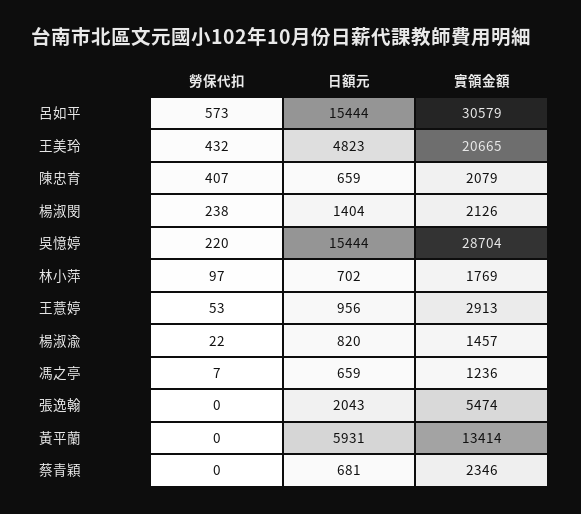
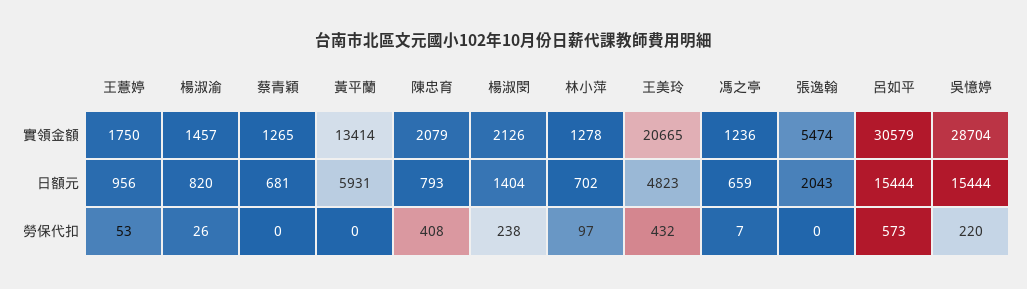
  {
    "勞保代扣": {
      "呂如平": 573,
      "王美玲": 432,
-     "陳忠育": 407,
+     "陳忠育": 408,
      "楊淑閔": 238,
      "吳憶婷": 220,
      "林小萍": 97,
      "王薏婷": 53,
-     "楊淑渝": 22,
+     "楊淑渝": 26,
      "馮之亭": 7,
      "張逸翰": 0,
      "黃平蘭": 0,
      "蔡青穎": 0
    },
    "日額元": {
      "呂如平": 15444,
      "王美玲": 4823,
-     "陳忠育": 659,
+     "陳忠育": 793,
      "楊淑閔": 1404,
      "吳憶婷": 15444,
      "林小萍": 702,
      "王薏婷": 956,
      "楊淑渝": 820,
      "馮之亭": 659,
      "張逸翰": 2043,
      "黃平蘭": 5931,
      "蔡青穎": 681
    },
    "實領金額": {
      "呂如平": 30579,
      "王美玲": 20665,
      "陳忠育": 2079,
      "楊淑閔": 2126,
      "吳憶婷": 28704,
-     "林小萍": 1769,
+     "林小萍": 1278,
-     "王薏婷": 2913,
+     "王薏婷": 1750,
      "楊淑渝": 1457,
      "馮之亭": 1236,
      "張逸翰": 5474,
      "黃平蘭": 13414,
-     "蔡青穎": 2346
+     "蔡青穎": 1265
    }
  }

